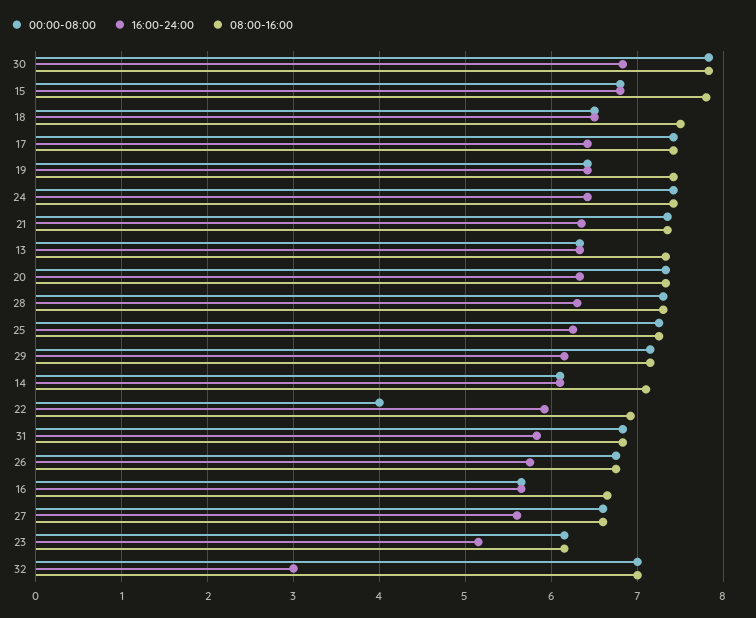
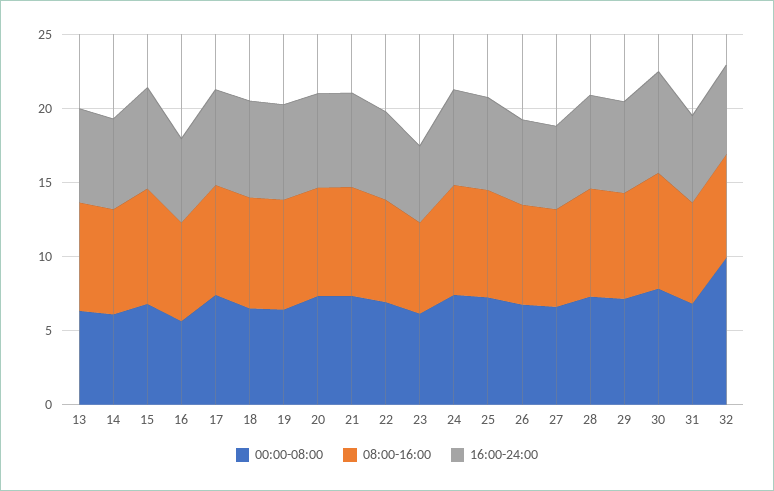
  {
    "00:00-08:00": {
      "30": 7.8,
      "15": 6.8,
      "18": 6.5,
      "17": 7.4,
      "19": 6.4,
      "24": 7.4,
      "21": 7.4,
      "13": 6.3,
      "20": 7.3,
      "28": 7.3,
      "25": 7.3,
      "29": 7.2,
      "14": 6.1,
-     "22": 4,
+     "22": 7,
      "31": 6.8,
      "26": 6.8,
      "16": 5.7,
      "27": 6.6,
      "23": 6.2,
-     "32": 7
+     "32": 10
    },
    "16:00-24:00": {
      "30": 6.8,
      "15": 6.8,
      "18": 6.5,
      "17": 6.4,
      "19": 6.4,
      "24": 6.4,
      "21": 6.4,
      "13": 6.3,
      "20": 6.3,
      "28": 6.3,
      "25": 6.3,
      "29": 6.2,
      "14": 6.1,
      "22": 5.9,
      "31": 5.8,
      "26": 5.8,
      "16": 5.7,
      "27": 5.6,
      "23": 5.2,
-     "32": 3
+     "32": 6
    },
    "08:00-16:00": {
      "30": 7.8,
      "15": 7.8,
      "18": 7.5,
      "17": 7.4,
      "19": 7.4,
      "24": 7.4,
      "21": 7.4,
      "13": 7.3,
      "20": 7.3,
      "28": 7.3,
      "25": 7.3,
      "29": 7.2,
      "14": 7.1,
      "22": 6.9,
      "31": 6.8,
      "26": 6.8,
      "16": 6.7,
      "27": 6.6,
      "23": 6.2,
      "32": 7
    }
  }

